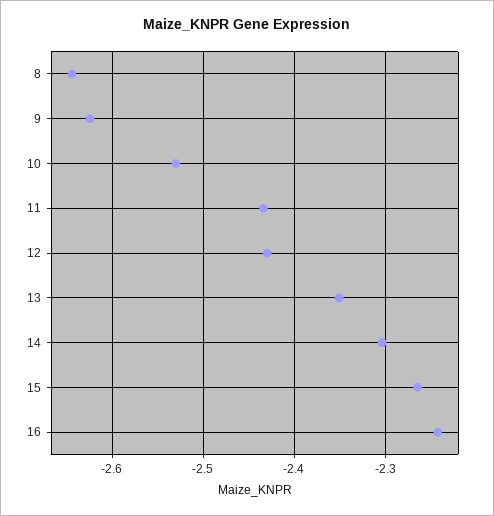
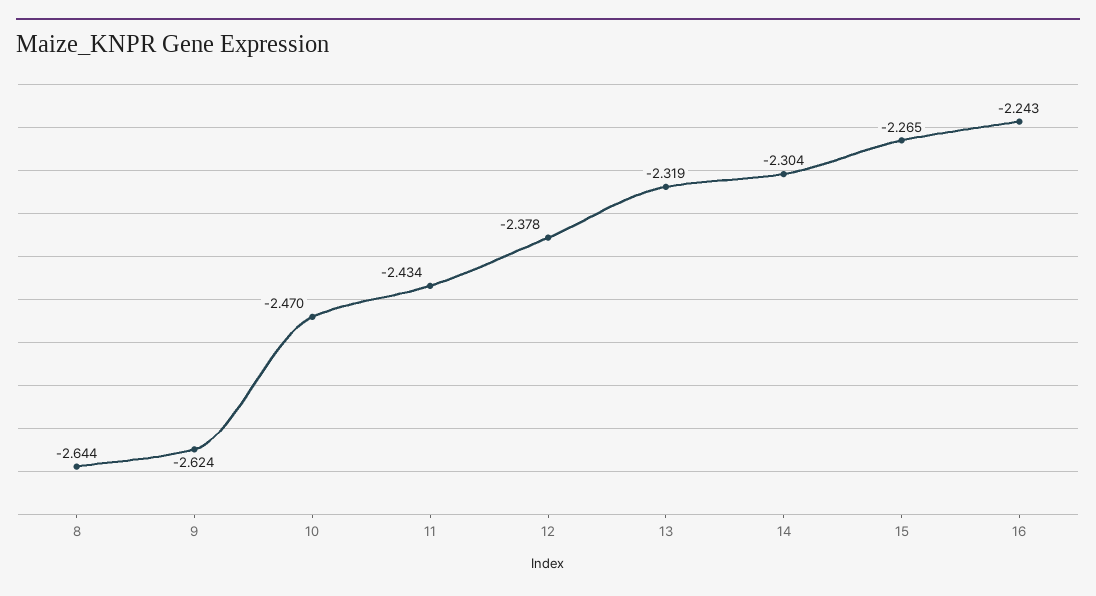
  {
    "8": -2.644,
    "9": -2.624,
-   "10": -2.53,
+   "10": -2.47,
    "11": -2.434,
-   "12": -2.43,
+   "12": -2.378,
-   "13": -2.35,
+   "13": -2.319,
    "14": -2.304,
    "15": -2.265,
    "16": -2.243
  }

